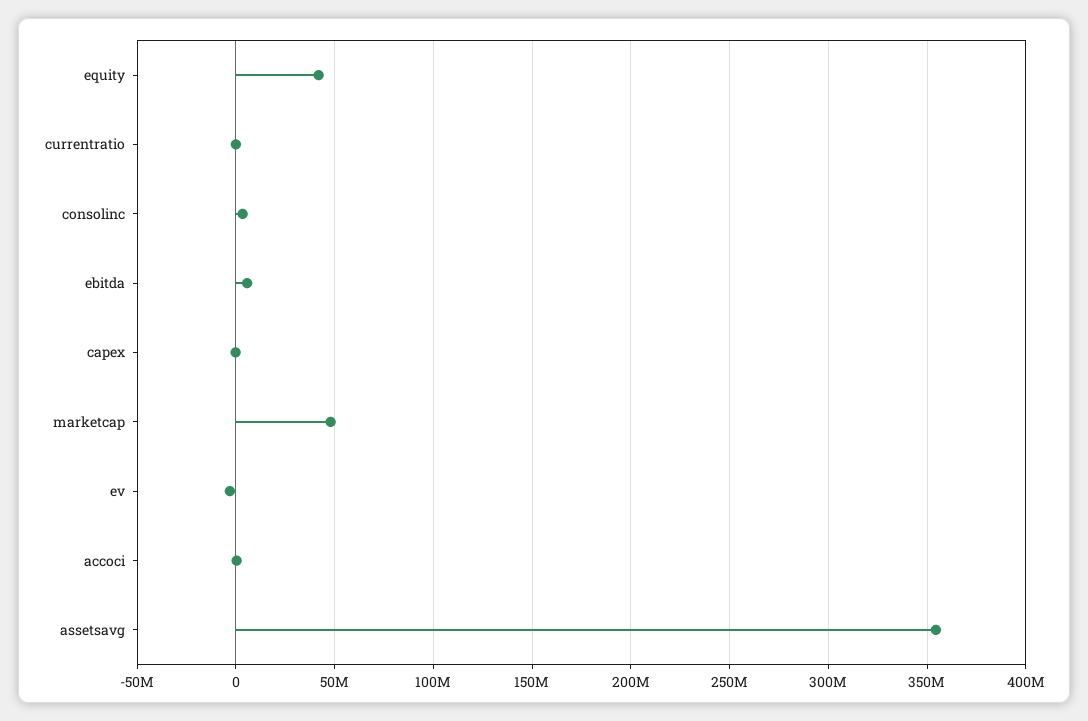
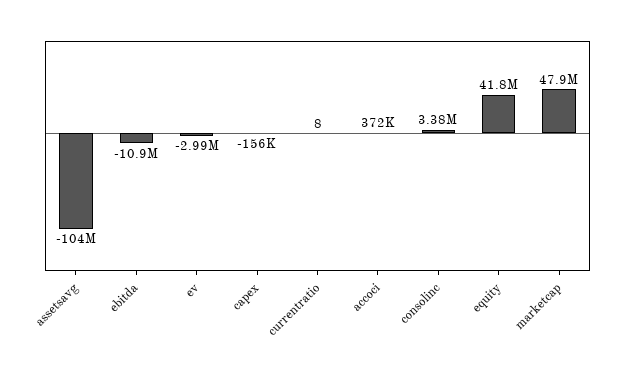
  {
    "equity": 41800000,
    "currentratio": 8,
    "consolinc": 3380000,
-   "ebitda": 5000000,
+   "ebitda": -10900000,
    "capex": -156000,
    "marketcap": 47900000,
    "ev": -2990000,
    "accoci": 372000,
-   "assetsavg": 355000000
+   "assetsavg": -104000000
  }

